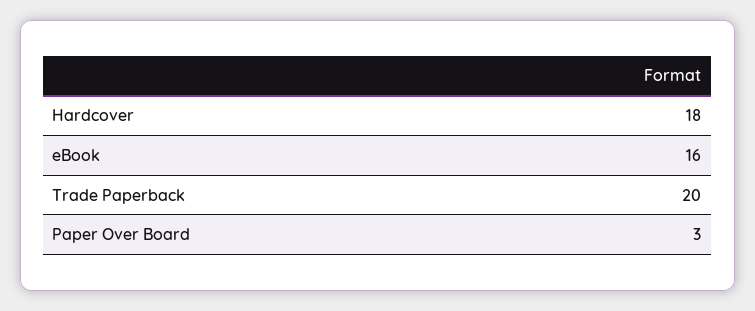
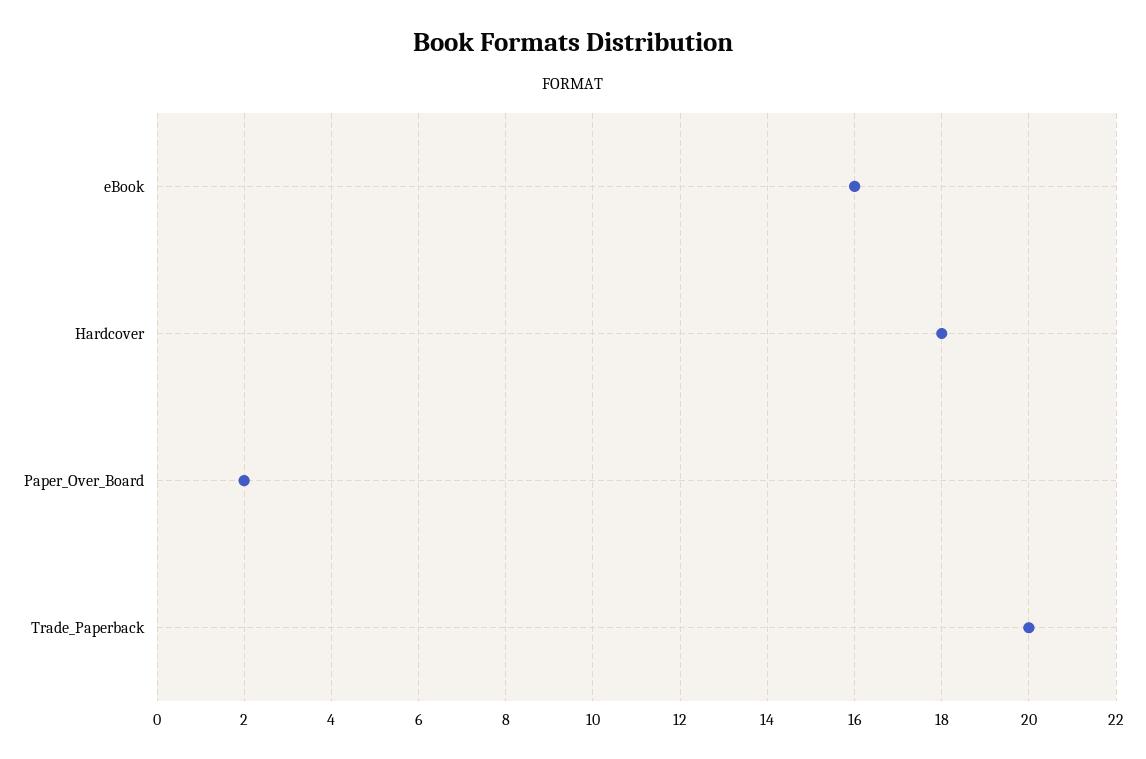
  {
    "Hardcover": 18,
    "eBook": 16,
    "Trade Paperback": 20,
-   "Paper Over Board": 3
+   "Paper Over Board": 2
  }

